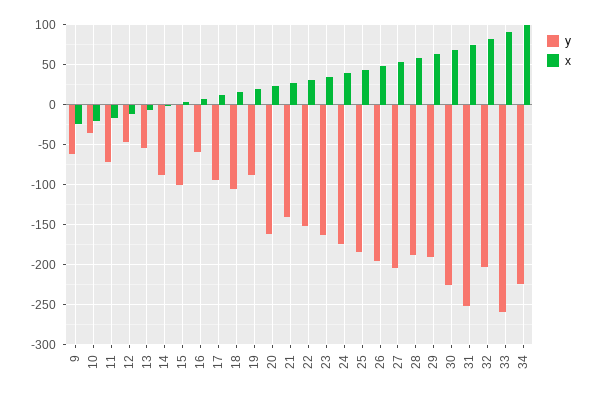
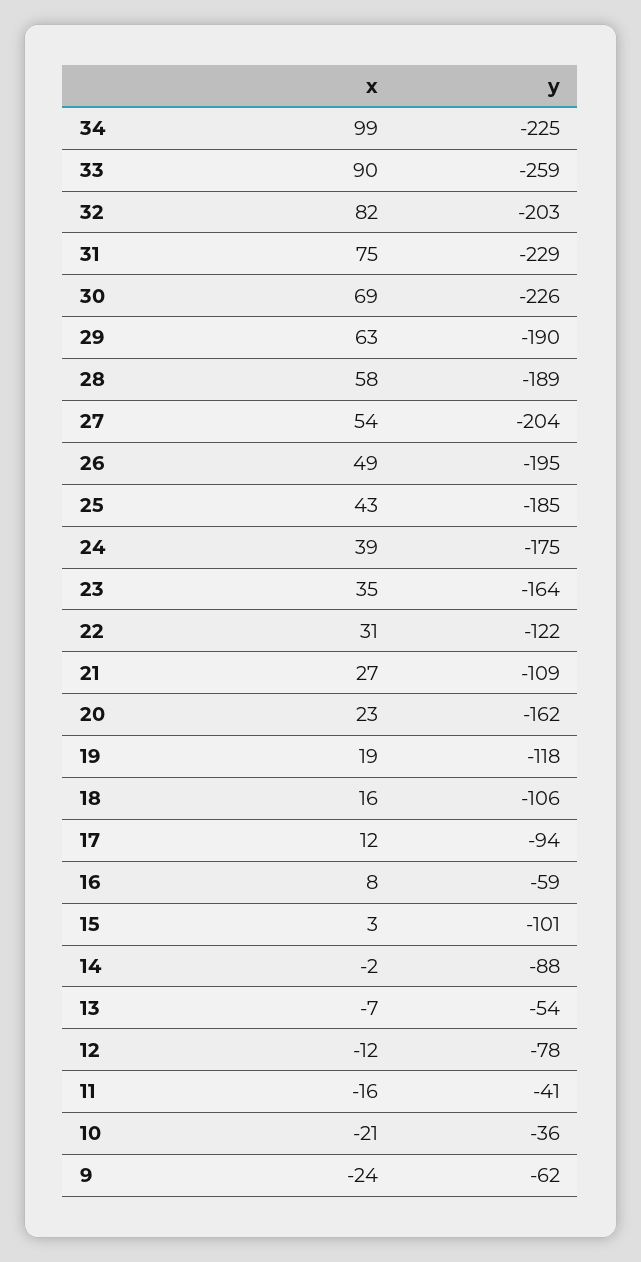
  {
    "y": {
      "9": -62,
      "10": -36,
-     "11": -70,
+     "11": -41,
-     "12": -50,
+     "12": -78,
      "13": -54,
      "14": -88,
      "15": -101,
      "16": -59,
      "17": -94,
      "18": -106,
-     "19": -90,
+     "19": -118,
      "20": -162,
-     "21": -140,
+     "21": -109,
-     "22": -150,
+     "22": -122,
      "23": -164,
      "24": -175,
      "25": -185,
      "26": -195,
      "27": -204,
      "28": -189,
      "29": -190,
      "30": -226,
-     "31": -250,
+     "31": -229,
      "32": -203,
      "33": -259,
      "34": -225
    },
    "x": {
      "9": -24,
      "10": -21,
      "11": -16,
      "12": -12,
      "13": -7,
      "14": -2,
      "15": 3,
      "16": 8,
      "17": 12,
      "18": 16,
      "19": 19,
      "20": 23,
      "21": 27,
      "22": 31,
      "23": 35,
      "24": 39,
      "25": 43,
      "26": 49,
      "27": 54,
      "28": 58,
      "29": 63,
      "30": 69,
      "31": 75,
      "32": 82,
      "33": 90,
      "34": 99
    }
  }

